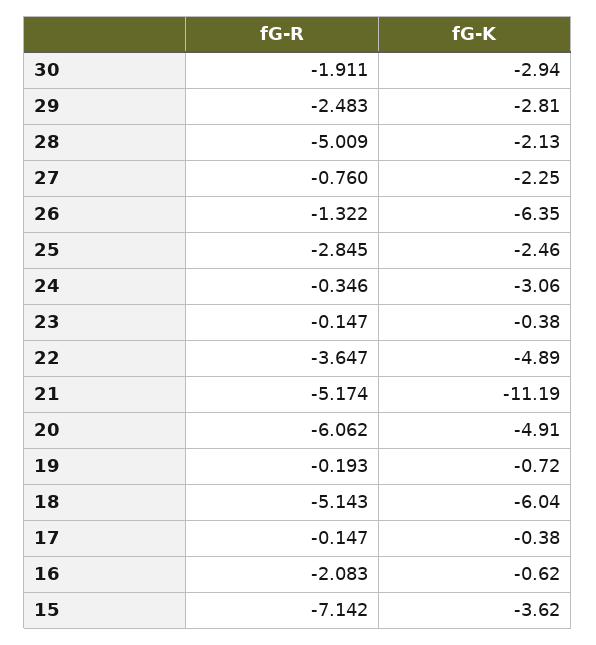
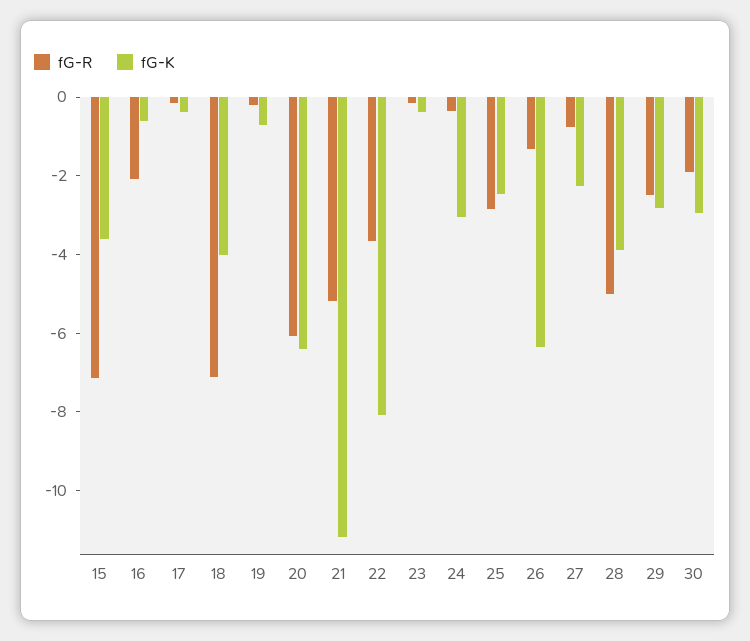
  {
    "fG-R": {
      "30": -1.911,
      "29": -2.483,
      "28": -5.009,
      "27": -0.76,
      "26": -1.322,
      "25": -2.845,
      "24": -0.346,
      "23": -0.147,
      "22": -3.647,
      "21": -5.174,
      "20": -6.062,
      "19": -0.193,
-     "18": -5.143,
+     "18": -7,
      "17": -0.147,
      "16": -2.083,
      "15": -7.142
    },
    "fG-K": {
      "30": -2.94,
      "29": -2.81,
-     "28": -2.13,
+     "28": -4,
      "27": -2.25,
      "26": -6.35,
      "25": -2.46,
      "24": -3.06,
      "23": -0.38,
-     "22": -4.89,
+     "22": -8,
      "21": -11.19,
-     "20": -4.91,
+     "20": -6.5,
      "19": -0.72,
-     "18": -6.04,
+     "18": -4,
      "17": -0.38,
      "16": -0.62,
      "15": -3.62
    }
  }

